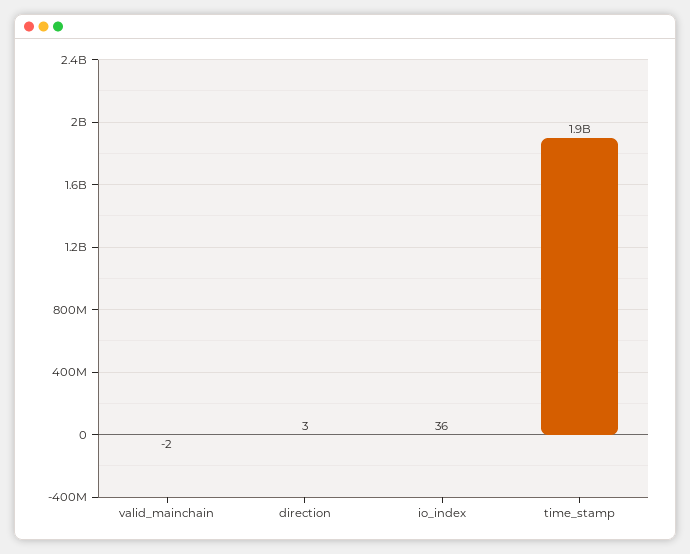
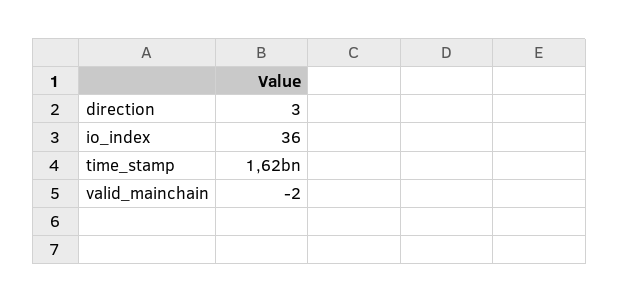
  {
    "valid_mainchain": -2,
    "direction": 3,
    "io_index": 36,
-   "time_stamp": 1900000000
+   "time_stamp": 1620000000
  }

